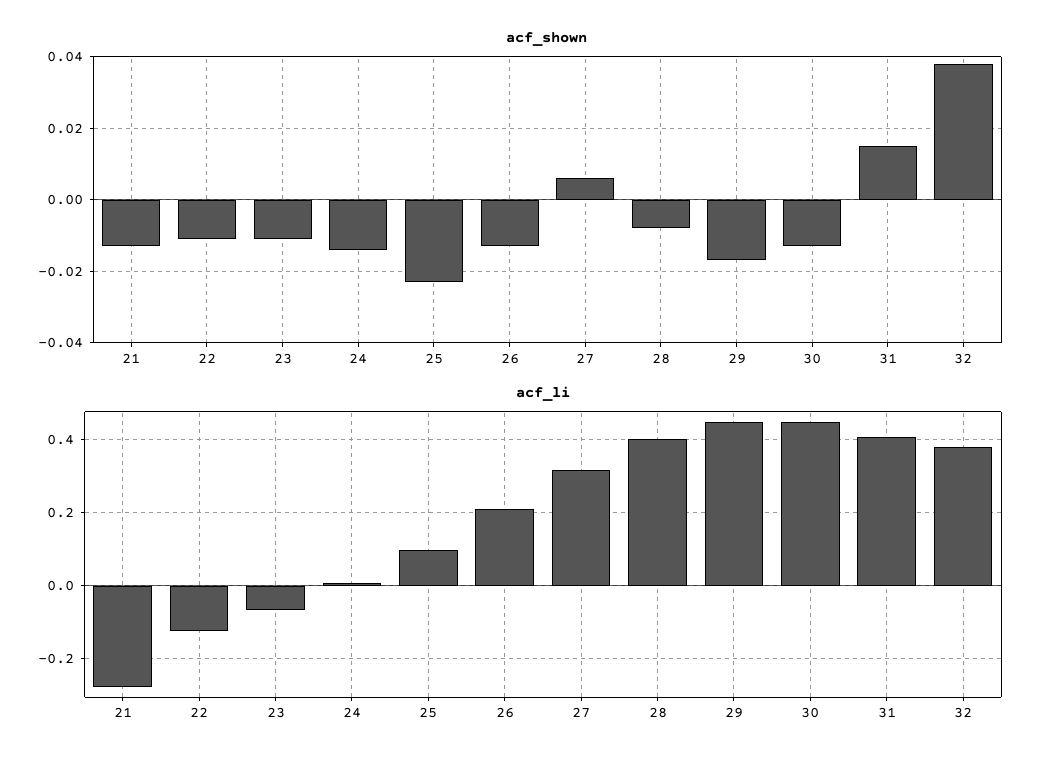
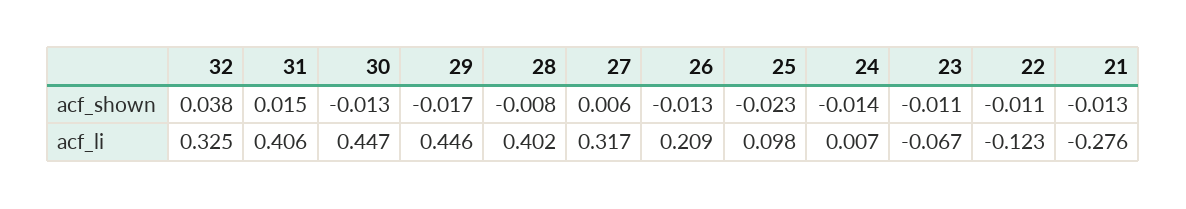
  {
    "acf_shown": {
      "21": -0.013,
      "22": -0.011,
      "23": -0.011,
      "24": -0.014,
      "25": -0.023,
      "26": -0.013,
      "27": 0.006,
      "28": -0.008,
      "29": -0.017,
      "30": -0.013,
      "31": 0.015,
      "32": 0.038
    },
    "acf_li": {
      "21": -0.276,
      "22": -0.123,
      "23": -0.067,
      "24": 0.007,
      "25": 0.098,
      "26": 0.209,
      "27": 0.317,
      "28": 0.402,
      "29": 0.446,
      "30": 0.447,
      "31": 0.406,
-     "32": 0.38
+     "32": 0.325
    }
  }

